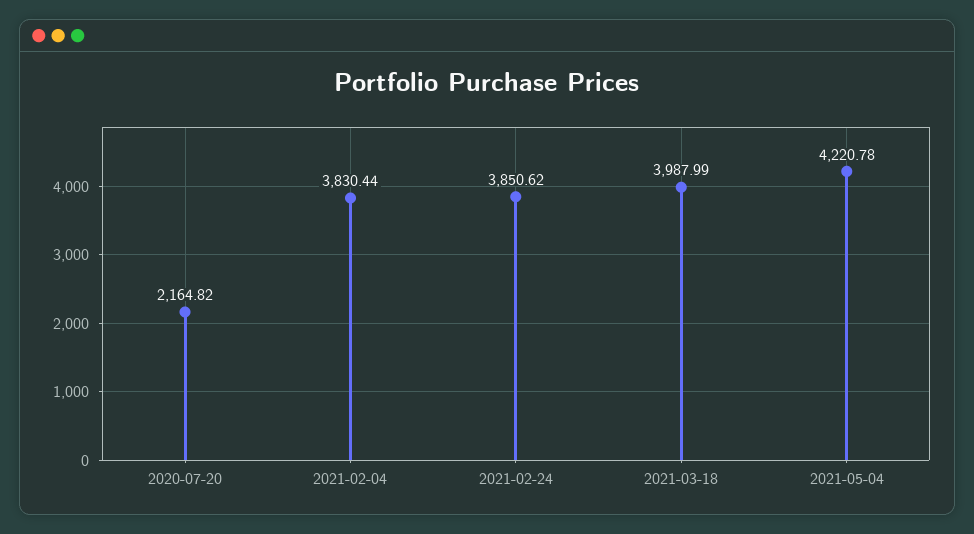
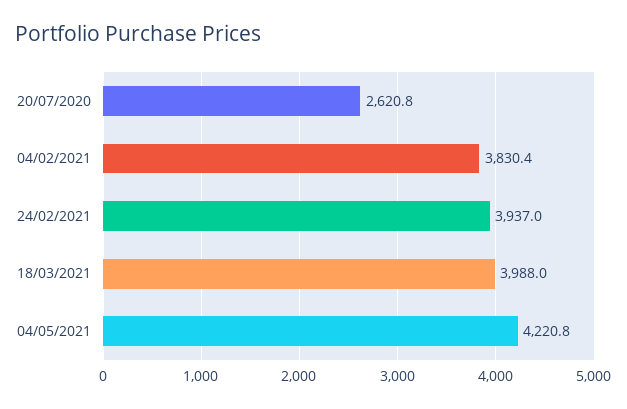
  {
-   "2020-07-20": 2164.82,
+   "2020-07-20": 2620.8,
    "2021-02-04": 3830.44,
-   "2021-02-24": 3850.62,
+   "2021-02-24": 3937,
    "2021-03-18": 3987.99,
    "2021-05-04": 4220.78
  }

